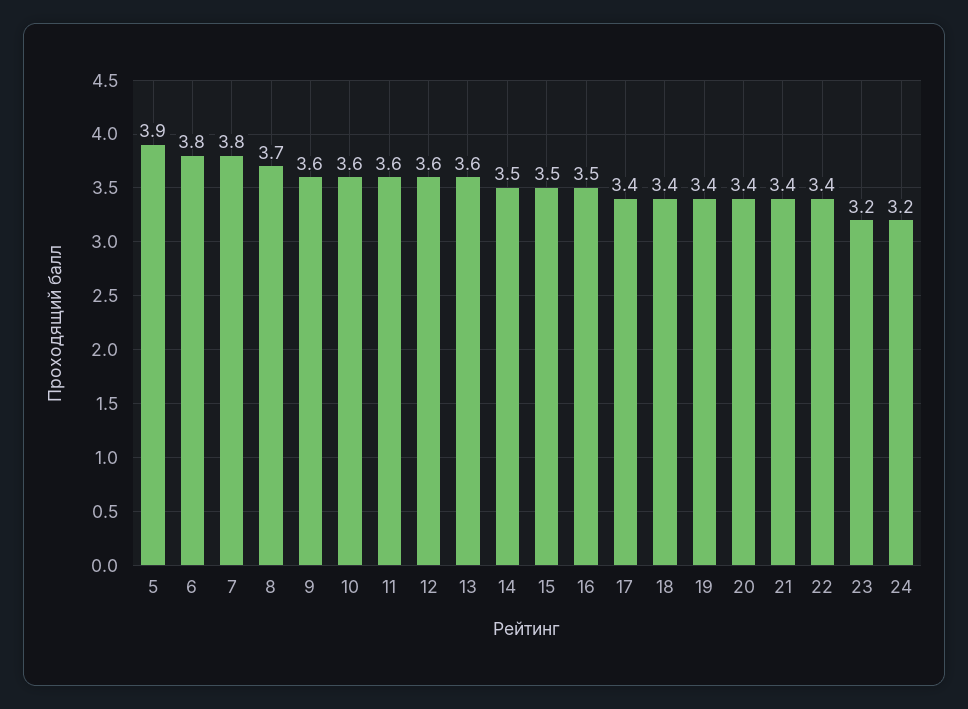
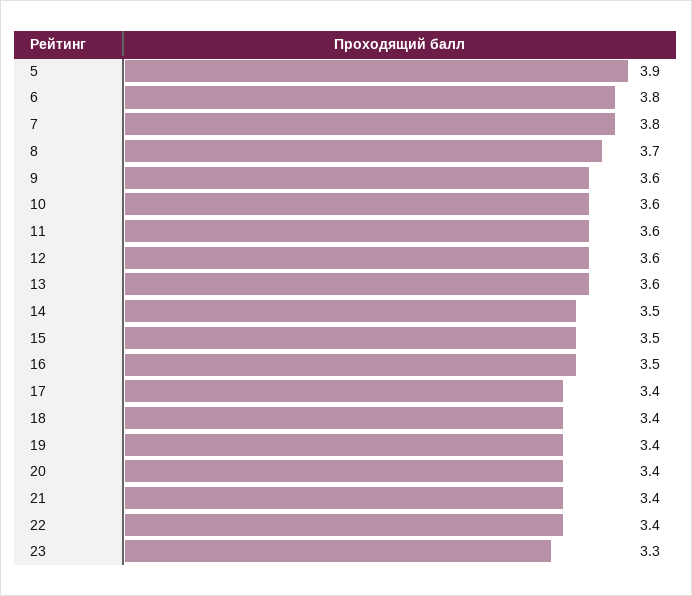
  {
    "5": 3.9,
    "6": 3.8,
    "7": 3.8,
    "8": 3.7,
    "9": 3.6,
    "10": 3.6,
    "11": 3.6,
    "12": 3.6,
    "13": 3.6,
    "14": 3.5,
    "15": 3.5,
    "16": 3.5,
    "17": 3.4,
    "18": 3.4,
    "19": 3.4,
    "20": 3.4,
    "21": 3.4,
    "22": 3.4,
-   "23": 3.2,
+   "23": 3.3
-   "24": 3.2
  }

